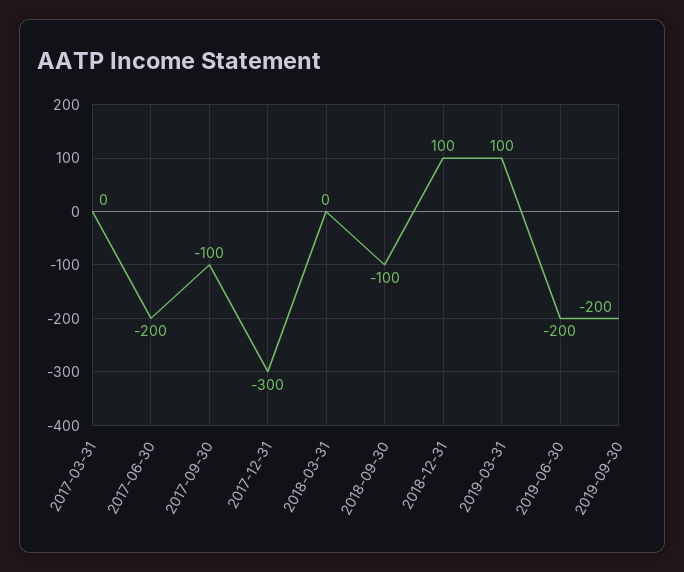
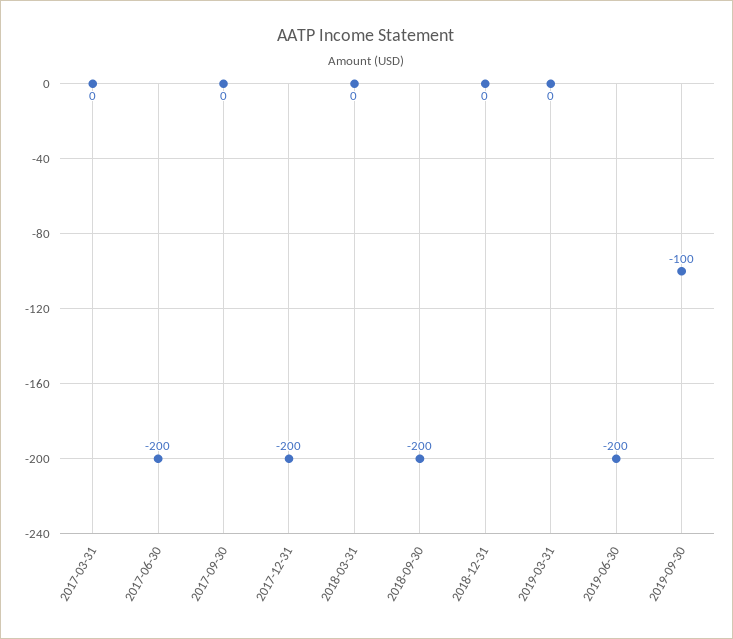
  {
    "2017-03-31": 0,
    "2017-06-30": -200,
-   "2017-09-30": -100,
+   "2017-09-30": 0,
-   "2017-12-31": -300,
+   "2017-12-31": -200,
    "2018-03-31": 0,
-   "2018-09-30": -100,
+   "2018-09-30": -200,
-   "2018-12-31": 100,
+   "2018-12-31": 0,
-   "2019-03-31": 100,
+   "2019-03-31": 0,
    "2019-06-30": -200,
-   "2019-09-30": -200
+   "2019-09-30": -100
  }

